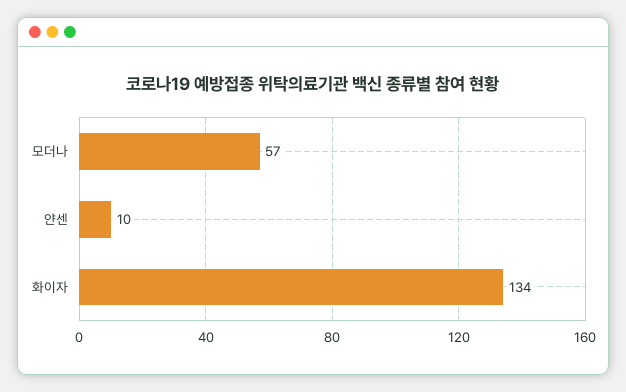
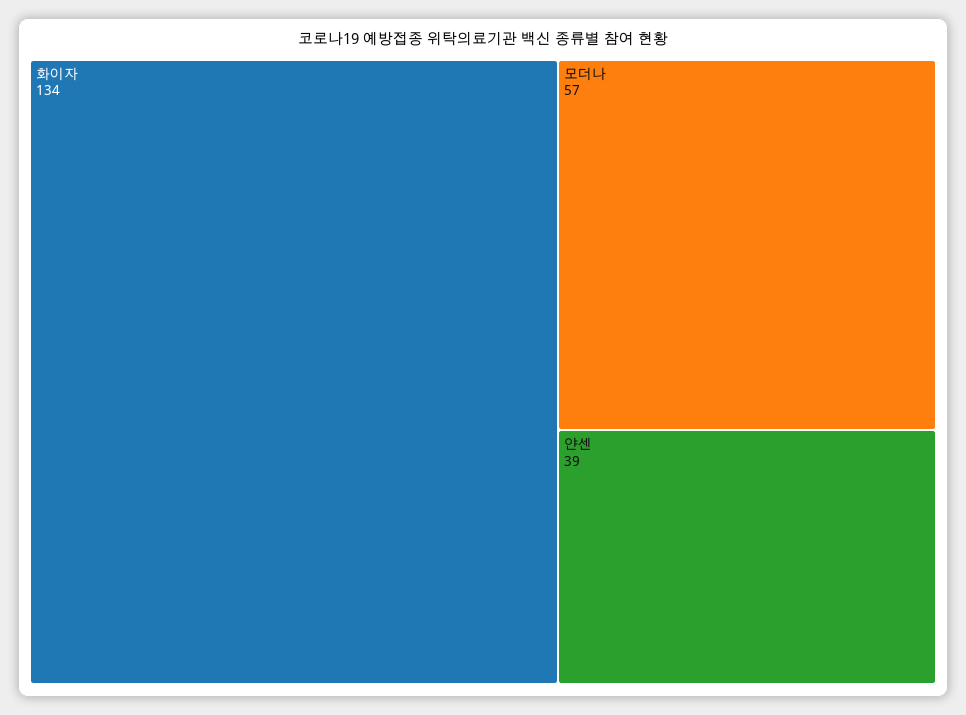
  {
    "모더나": 57,
-   "얀센": 10,
+   "얀센": 39,
    "화이자": 134
  }

